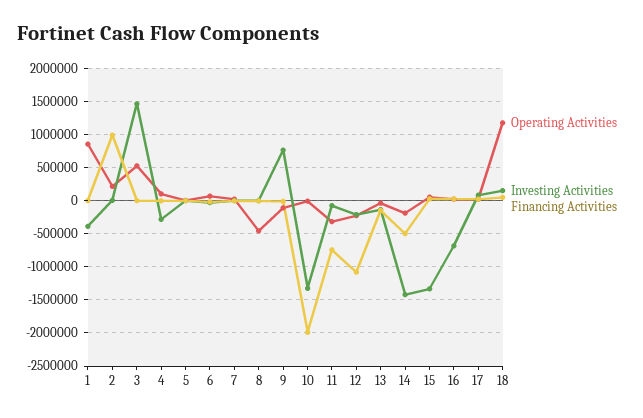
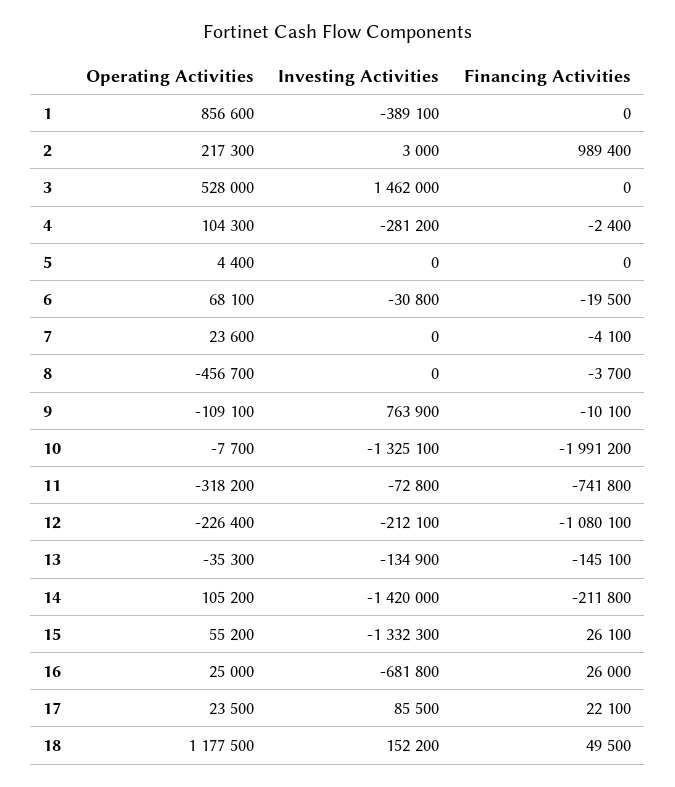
  {
    "Operating Activities": {
      "1": 856600,
      "2": 217300,
      "3": 528000,
      "4": 104300,
      "5": 4400,
      "6": 68100,
      "7": 23600,
      "8": -456700,
      "9": -109100,
      "10": -7700,
      "11": -318200,
      "12": -226400,
      "13": -35300,
-     "14": -200000,
+     "14": 105200,
      "15": 55200,
      "16": 25000,
      "17": 23500,
      "18": 1177500
    },
    "Investing Activities": {
      "1": -389100,
      "2": 3000,
      "3": 1462000,
      "4": -281200,
      "5": 0,
      "6": -30800,
      "7": 0,
      "8": 0,
      "9": 763900,
      "10": -1325100,
      "11": -72800,
      "12": -212100,
      "13": -134900,
      "14": -1420000,
      "15": -1332300,
      "16": -681800,
      "17": 85500,
      "18": 152200
    },
    "Financing Activities": {
      "1": 0,
      "2": 989400,
      "3": 0,
      "4": -2400,
      "5": 0,
      "6": -19500,
      "7": -4100,
      "8": -3700,
      "9": -10100,
      "10": -1991200,
      "11": -741800,
      "12": -1080100,
      "13": -145100,
-     "14": -500000,
+     "14": -211800,
      "15": 26100,
      "16": 26000,
      "17": 22100,
      "18": 49500
    }
  }

